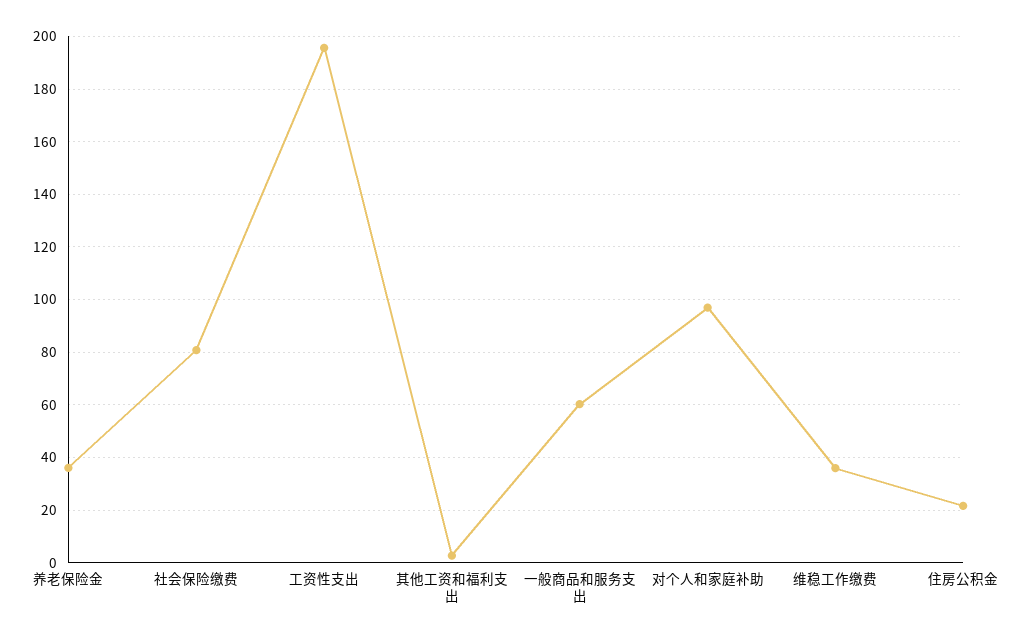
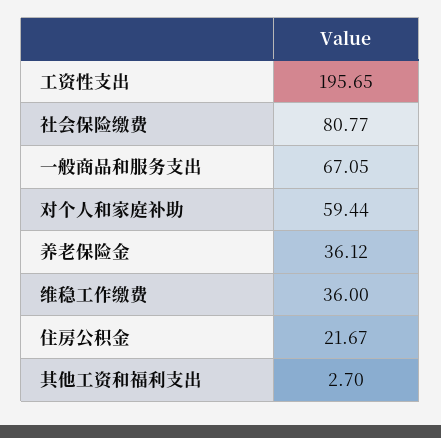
  {
    "养老保险金": 36.12,
    "社会保险缴费": 80.77,
    "工资性支出": 195.65,
    "其他工资和福利支出": 2.7,
-   "一般商品和服务支出": 60,
+   "一般商品和服务支出": 67.05,
-   "对个人和家庭补助": 97.5,
+   "对个人和家庭补助": 59.44,
    "维稳工作缴费": 36,
    "住房公积金": 21.67
  }

